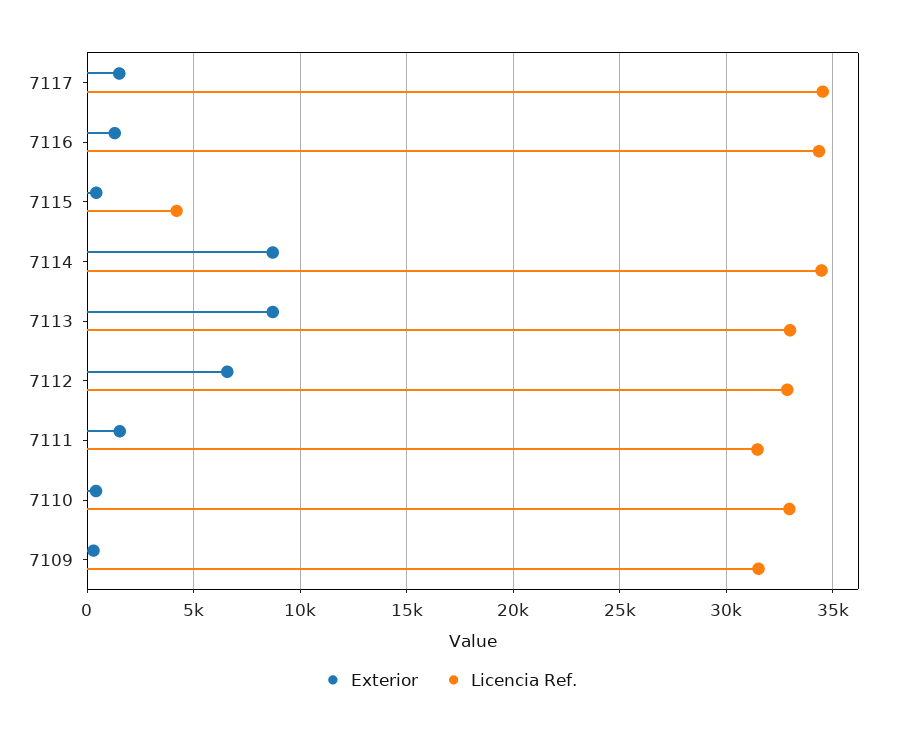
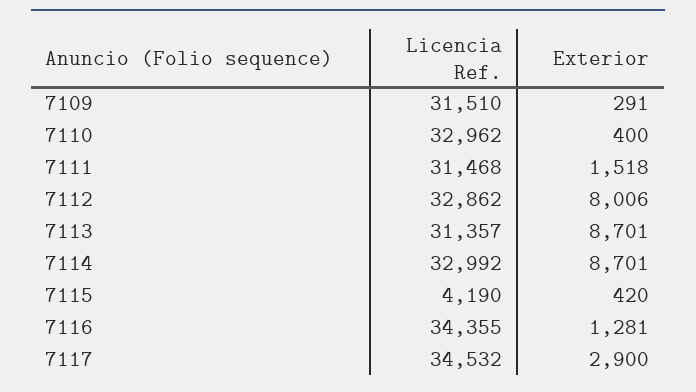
  {
    "Exterior": {
-     "7117": 1500,
+     "7117": 2900,
      "7116": 1281,
      "7115": 420,
      "7114": 8701,
      "7113": 8701,
-     "7112": 6500,
+     "7112": 8006,
      "7111": 1518,
      "7110": 400,
      "7109": 291
    },
    "Licencia Ref.": {
      "7117": 34532,
      "7116": 34355,
      "7115": 4190,
-     "7114": 34500,
+     "7114": 32992,
-     "7113": 33000,
+     "7113": 31357,
      "7112": 32862,
      "7111": 31468,
      "7110": 32962,
      "7109": 31510
    }
  }

